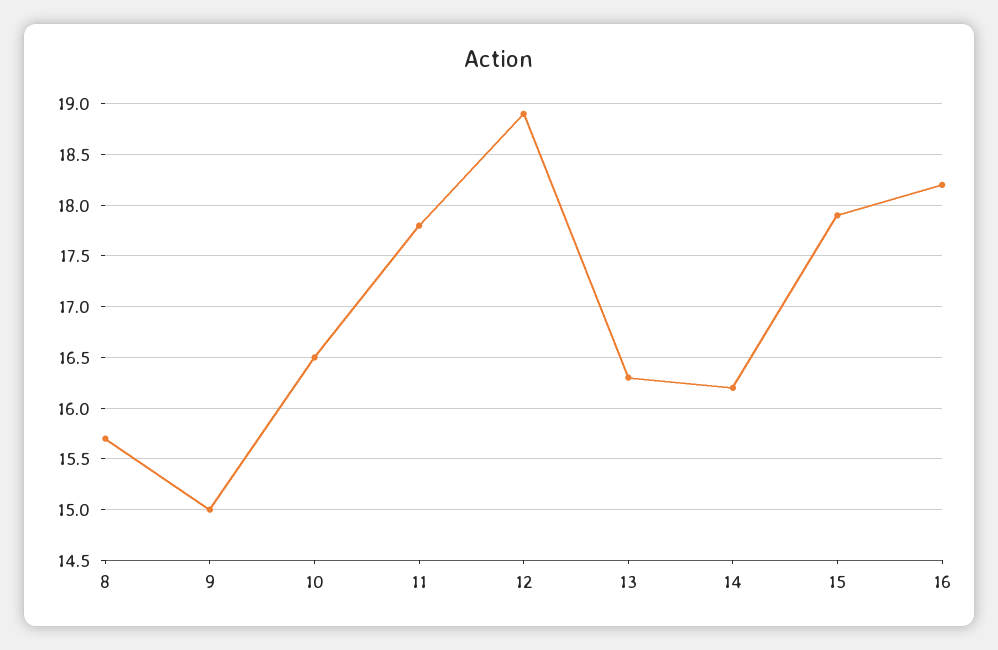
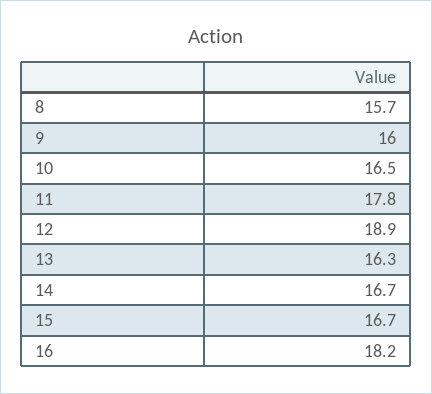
  {
    "8": 15.7,
-   "9": 15,
+   "9": 16,
    "10": 16.5,
    "11": 17.8,
    "12": 18.9,
    "13": 16.3,
-   "14": 16.2,
+   "14": 16.7,
-   "15": 17.9,
+   "15": 16.7,
    "16": 18.2
  }

